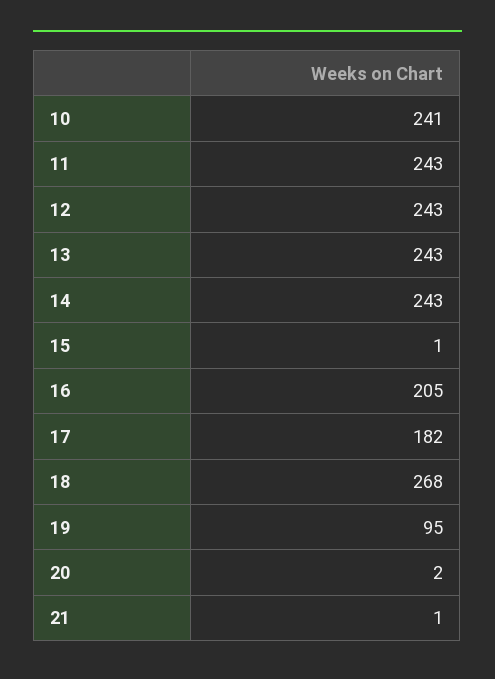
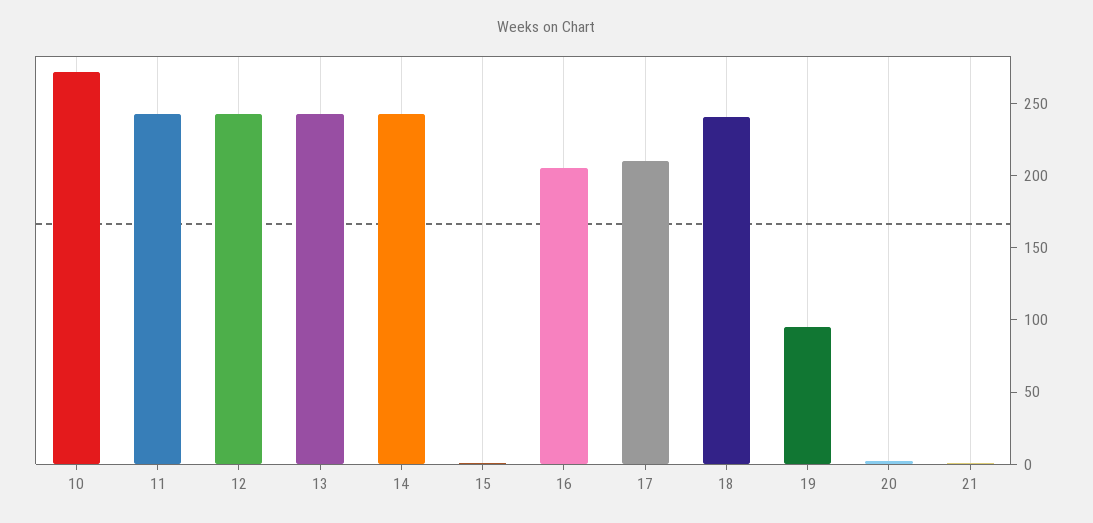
  {
-   "10": 241,
+   "10": 270,
    "11": 243,
    "12": 243,
    "13": 243,
    "14": 243,
    "15": 1,
    "16": 205,
-   "17": 182,
+   "17": 210,
-   "18": 268,
+   "18": 240,
    "19": 95,
    "20": 2,
    "21": 1
  }

